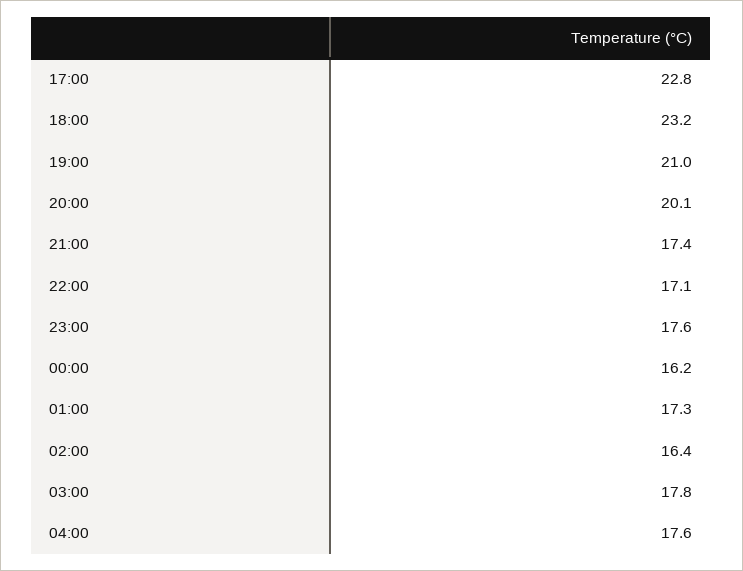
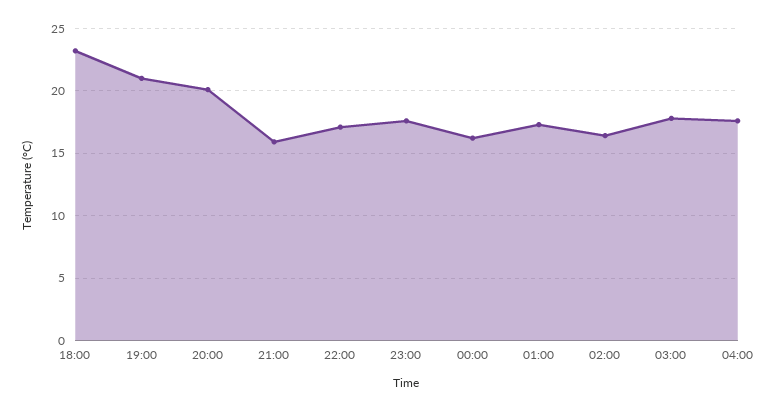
  {
-   "17:00": 22.8,
    "18:00": 23.2,
    "19:00": 21,
    "20:00": 20.1,
-   "21:00": 17.4,
+   "21:00": 16,
    "22:00": 17.1,
    "23:00": 17.6,
    "00:00": 16.2,
    "01:00": 17.3,
    "02:00": 16.4,
    "03:00": 17.8,
    "04:00": 17.6
  }

